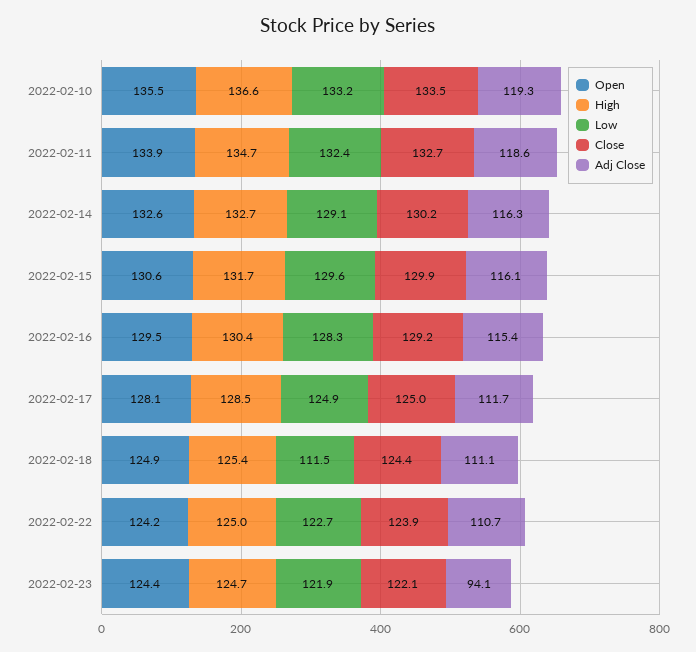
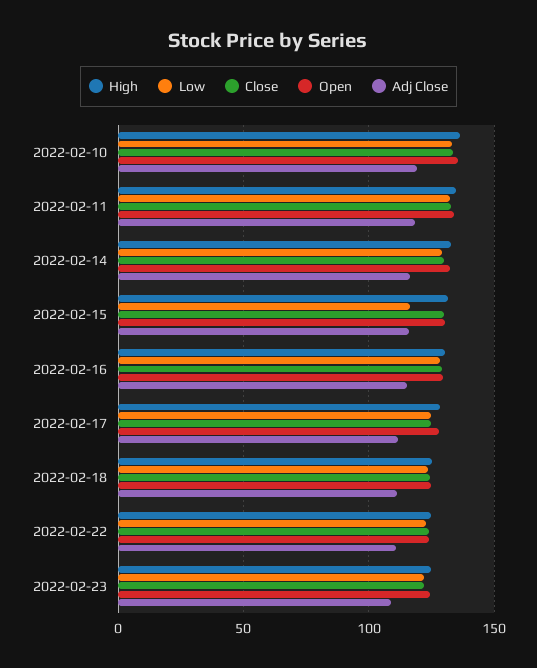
  {
    "Open": {
      "2022-02-10": 135.5,
      "2022-02-11": 133.9,
      "2022-02-14": 132.6,
      "2022-02-15": 130.6,
      "2022-02-16": 129.5,
      "2022-02-17": 128.1,
      "2022-02-18": 124.9,
      "2022-02-22": 124.2,
      "2022-02-23": 124.4
    },
    "High": {
      "2022-02-10": 136.6,
      "2022-02-11": 134.7,
      "2022-02-14": 132.7,
      "2022-02-15": 131.7,
      "2022-02-16": 130.4,
      "2022-02-17": 128.5,
      "2022-02-18": 125.4,
      "2022-02-22": 125,
      "2022-02-23": 124.7
    },
    "Low": {
      "2022-02-10": 133.2,
      "2022-02-11": 132.4,
      "2022-02-14": 129.1,
-     "2022-02-15": 129.6,
+     "2022-02-15": 115,
      "2022-02-16": 128.3,
      "2022-02-17": 124.9,
-     "2022-02-18": 111.5,
+     "2022-02-18": 125,
      "2022-02-22": 122.7,
      "2022-02-23": 121.9
    },
    "Close": {
      "2022-02-10": 133.5,
      "2022-02-11": 132.7,
      "2022-02-14": 130.2,
      "2022-02-15": 129.9,
      "2022-02-16": 129.2,
      "2022-02-17": 125,
      "2022-02-18": 124.4,
      "2022-02-22": 123.9,
      "2022-02-23": 122.1
    },
    "Adj Close": {
      "2022-02-10": 119.3,
      "2022-02-11": 118.6,
      "2022-02-14": 116.3,
      "2022-02-15": 116.1,
      "2022-02-16": 115.4,
      "2022-02-17": 111.7,
      "2022-02-18": 111.1,
      "2022-02-22": 110.7,
-     "2022-02-23": 94.1
+     "2022-02-23": 110
    }
  }

